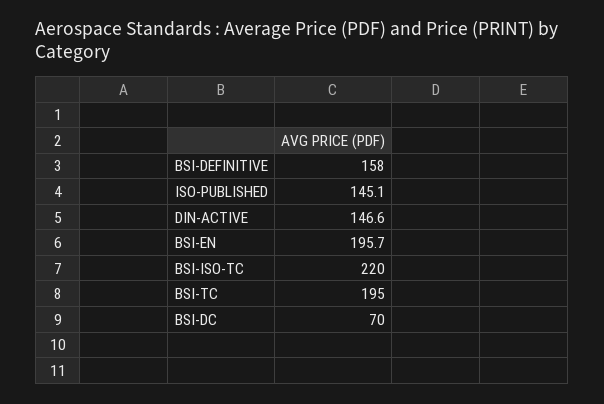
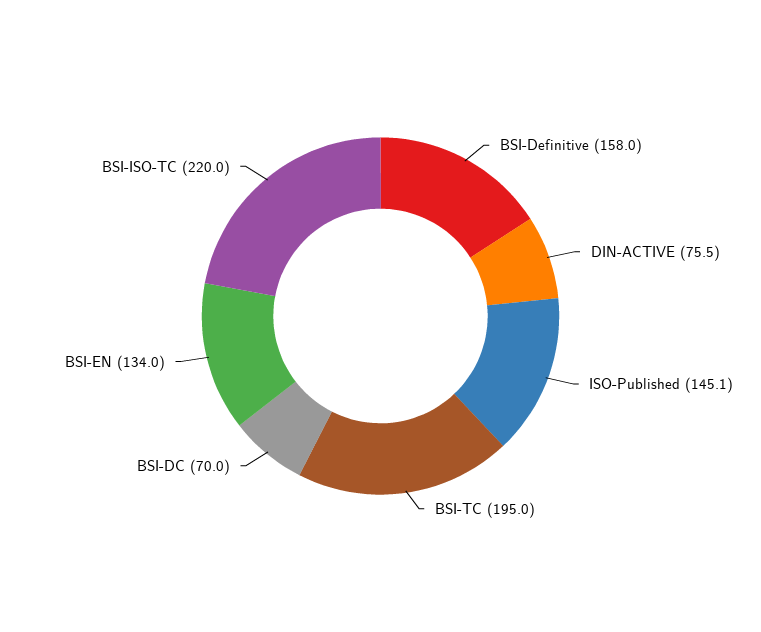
  {
    "BSI-DEFINITIVE": 158,
    "ISO-PUBLISHED": 145.1,
-   "DIN-ACTIVE": 146.6,
+   "DIN-ACTIVE": 75.5,
-   "BSI-EN": 195.7,
+   "BSI-EN": 134,
    "BSI-ISO-TC": 220,
    "BSI-TC": 195,
    "BSI-DC": 70
  }

